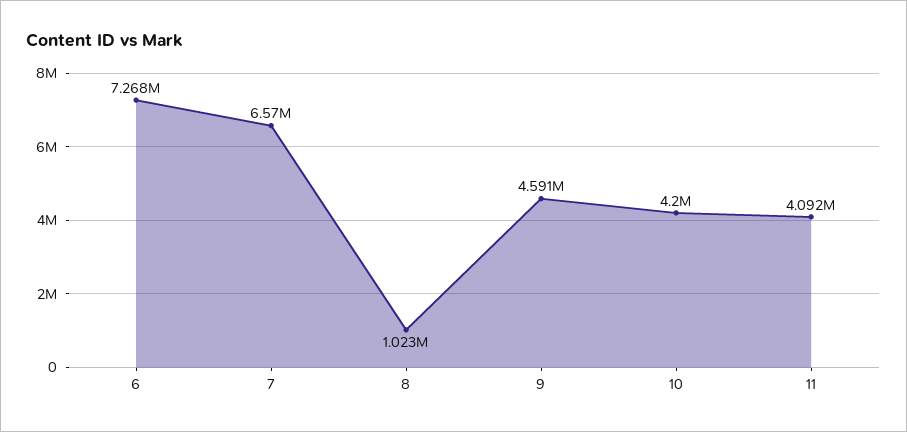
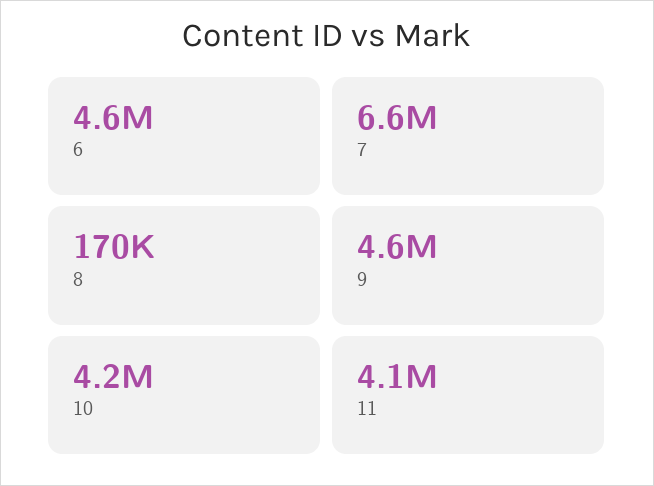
  {
-   "6": 7268000,
+   "6": 4600000,
    "7": 6570000,
-   "8": 1023000,
+   "8": 170000,
    "9": 4591000,
    "10": 4200000,
    "11": 4092000
  }

